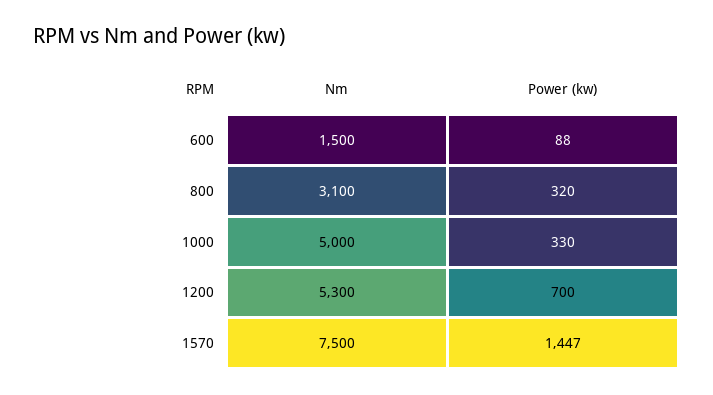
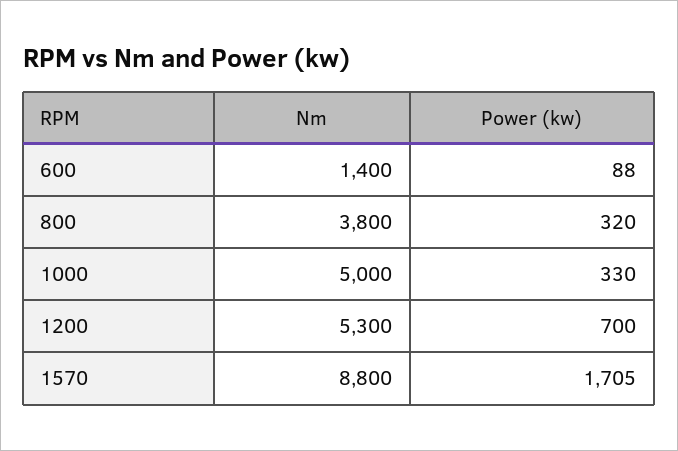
  {
    "Nm": {
-     "600": 1500,
+     "600": 1400,
-     "800": 3100,
+     "800": 3800,
      "1000": 5000,
      "1200": 5300,
-     "1570": 7500
+     "1570": 8800
    },
    "Power (kw)": {
      "600": 88,
      "800": 320,
      "1000": 330,
      "1200": 700,
-     "1570": 1447
+     "1570": 1705
    }
  }

